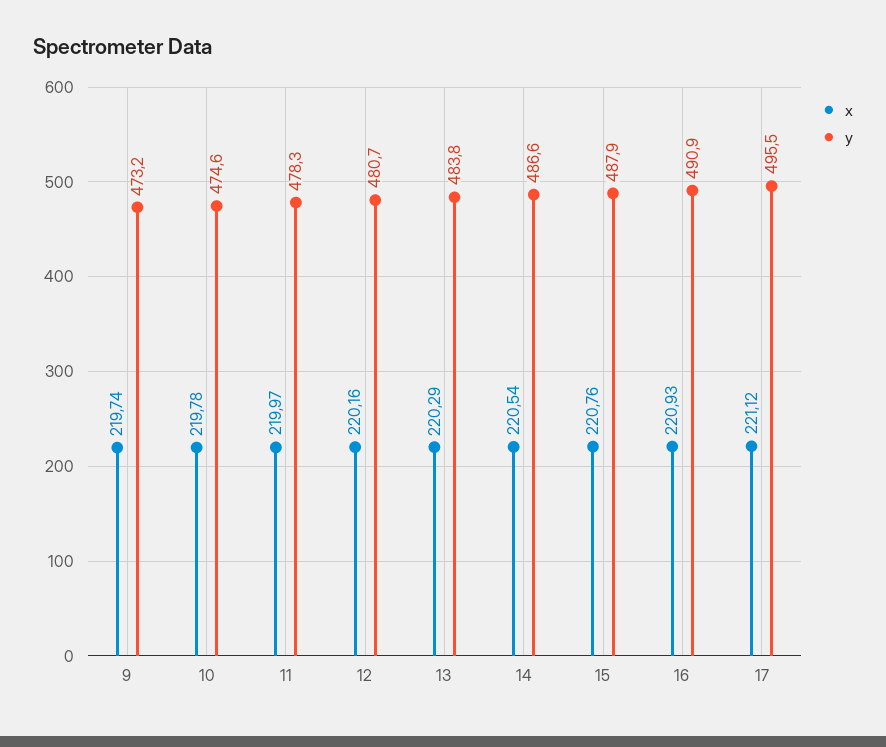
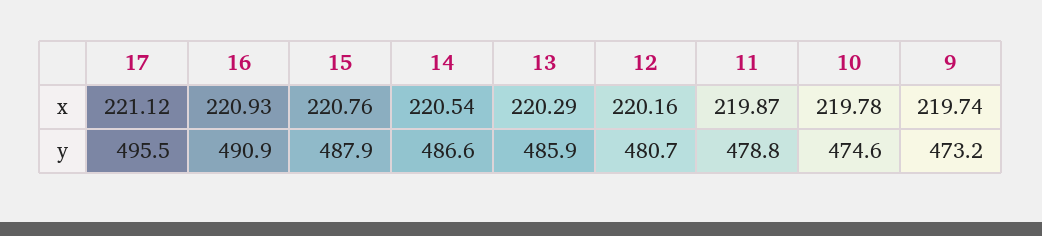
  {
    "x": {
      "9": 219.74,
      "10": 219.78,
-     "11": 219.97,
+     "11": 219.87,
      "12": 220.16,
      "13": 220.29,
      "14": 220.54,
      "15": 220.76,
      "16": 220.93,
      "17": 221.12
    },
    "y": {
      "9": 473.2,
      "10": 474.6,
-     "11": 478.3,
+     "11": 478.8,
      "12": 480.7,
-     "13": 483.8,
+     "13": 485.9,
      "14": 486.6,
      "15": 487.9,
      "16": 490.9,
      "17": 495.5
    }
  }

